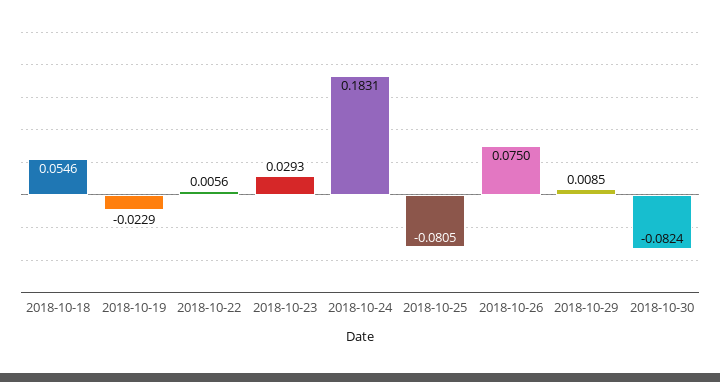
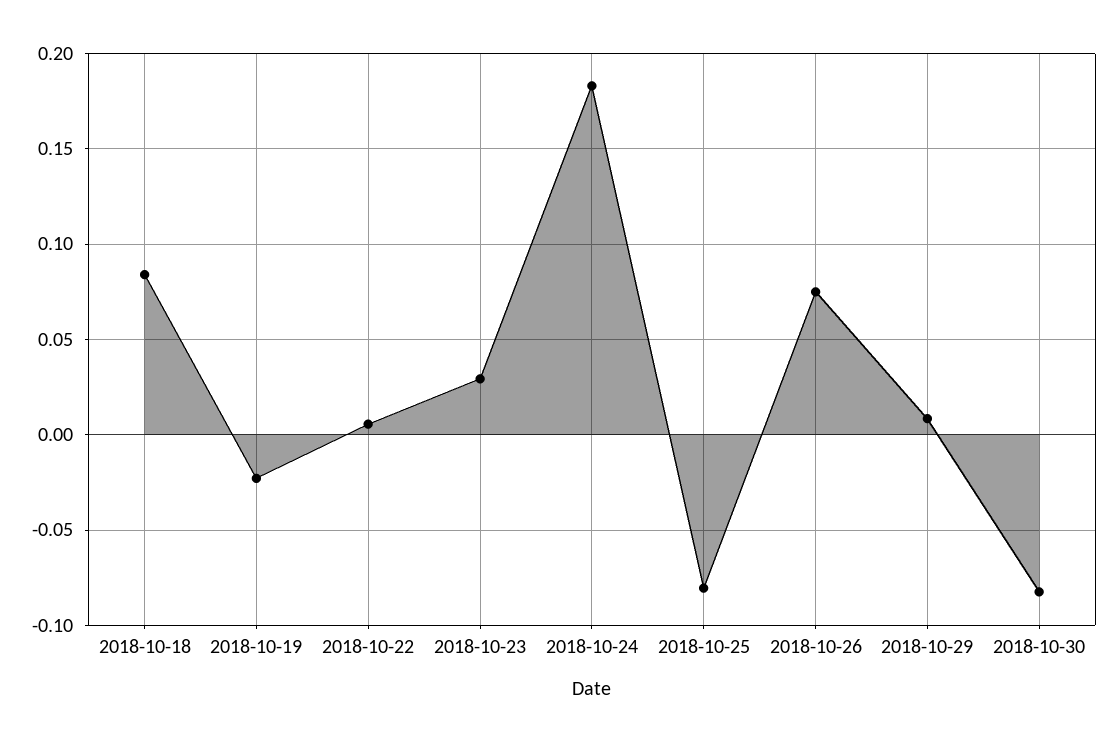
  {
-   "2018-10-18": 0.0546,
+   "2018-10-18": 0.085,
    "2018-10-19": -0.0229,
    "2018-10-22": 0.0056,
    "2018-10-23": 0.0293,
    "2018-10-24": 0.1831,
    "2018-10-25": -0.0805,
    "2018-10-26": 0.075,
    "2018-10-29": 0.0085,
    "2018-10-30": -0.0824
  }

